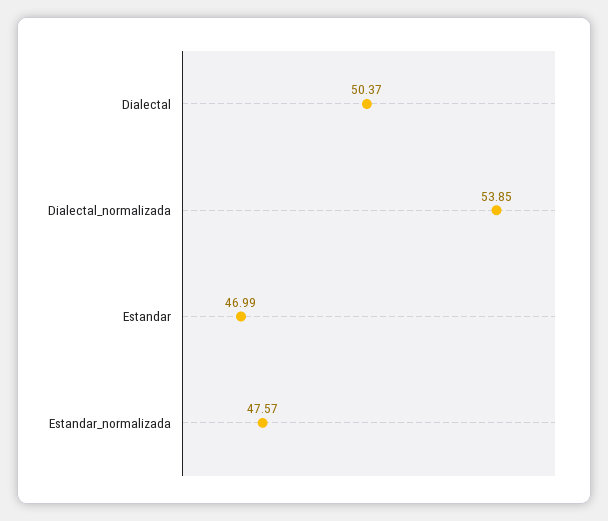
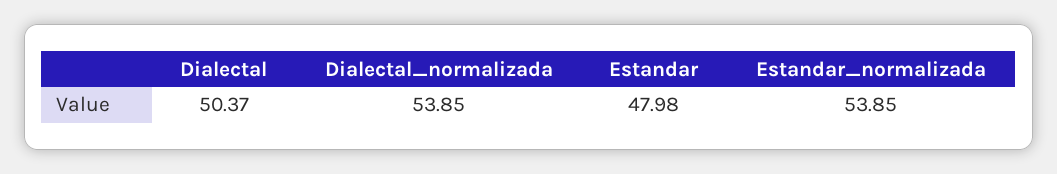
  {
    "Dialectal": 50.37,
    "Dialectal_normalizada": 53.85,
-   "Estandar": 46.99,
+   "Estandar": 47.98,
-   "Estandar_normalizada": 47.57
+   "Estandar_normalizada": 53.85
  }

